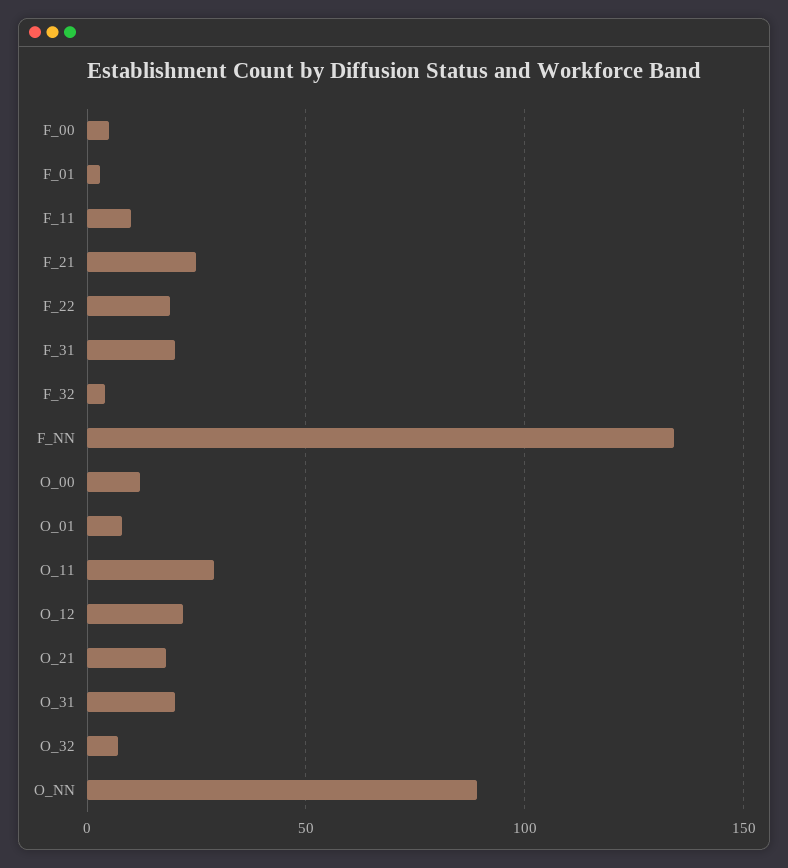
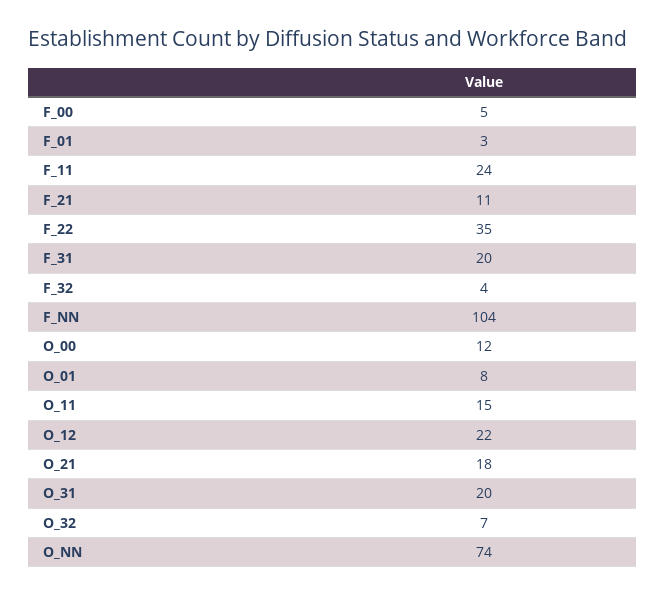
  {
    "F_00": 5,
    "F_01": 3,
-   "F_11": 10,
+   "F_11": 24,
-   "F_21": 25,
+   "F_21": 11,
-   "F_22": 20,
+   "F_22": 35,
    "F_31": 20,
    "F_32": 4,
-   "F_NN": 135,
+   "F_NN": 104,
    "O_00": 12,
    "O_01": 8,
-   "O_11": 30,
+   "O_11": 15,
    "O_12": 22,
    "O_21": 18,
    "O_31": 20,
    "O_32": 7,
-   "O_NN": 90
+   "O_NN": 74
  }

